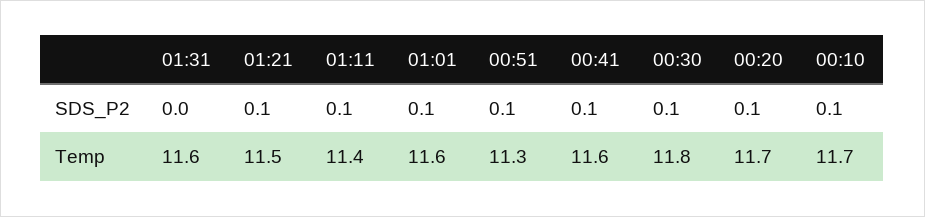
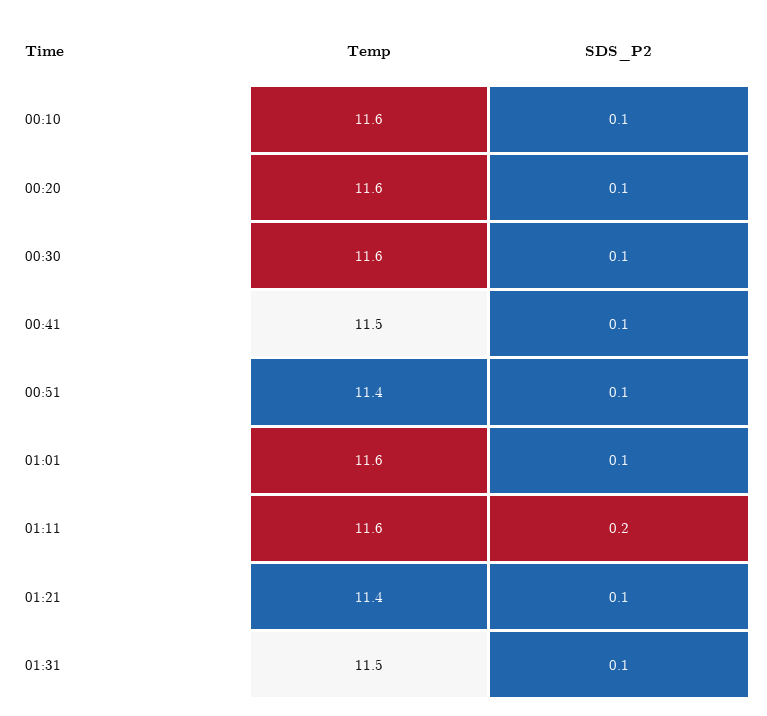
  {
    "01:31": {
-     "SDS_P2": 0,
+     "SDS_P2": 0.1,
-     "Temp": 11.6
+     "Temp": 11.5
    },
    "01:21": {
      "SDS_P2": 0.1,
-     "Temp": 11.5
+     "Temp": 11.4
    },
    "01:11": {
-     "SDS_P2": 0.1,
+     "SDS_P2": 0.2,
-     "Temp": 11.4
+     "Temp": 11.6
    },
    "01:01": {
      "SDS_P2": 0.1,
      "Temp": 11.6
    },
    "00:51": {
      "SDS_P2": 0.1,
-     "Temp": 11.3
+     "Temp": 11.4
    },
    "00:41": {
      "SDS_P2": 0.1,
-     "Temp": 11.6
+     "Temp": 11.5
    },
    "00:30": {
      "SDS_P2": 0.1,
-     "Temp": 11.8
+     "Temp": 11.6
    },
    "00:20": {
      "SDS_P2": 0.1,
-     "Temp": 11.7
+     "Temp": 11.6
    },
    "00:10": {
      "SDS_P2": 0.1,
-     "Temp": 11.7
+     "Temp": 11.6
    }
  }

